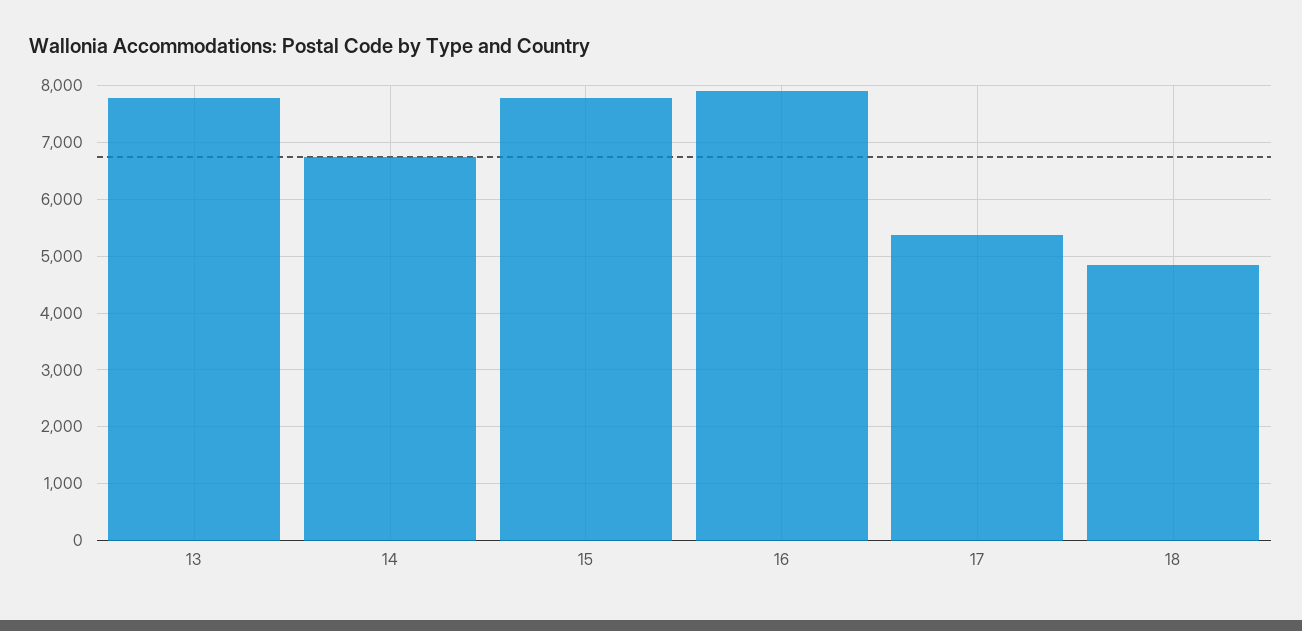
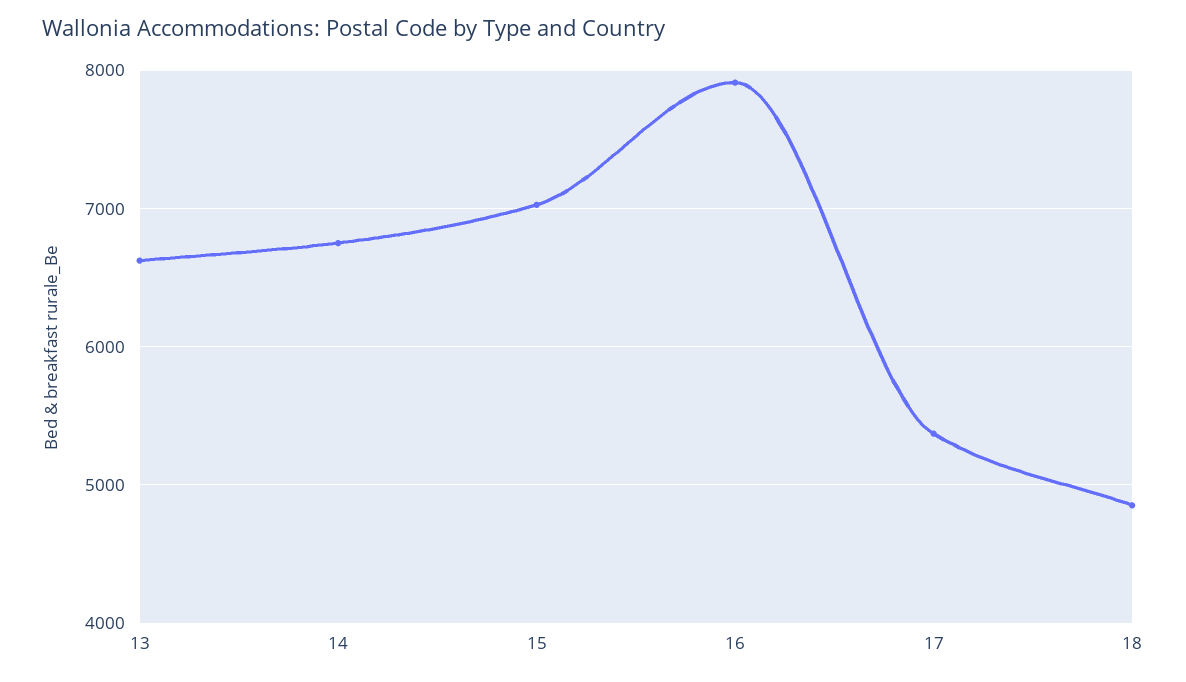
  {
-   "13": 7800,
+   "13": 6600,
    "14": 6800,
-   "15": 7800,
+   "15": 7000,
    "16": 7900,
    "17": 5400,
    "18": 4900
  }

